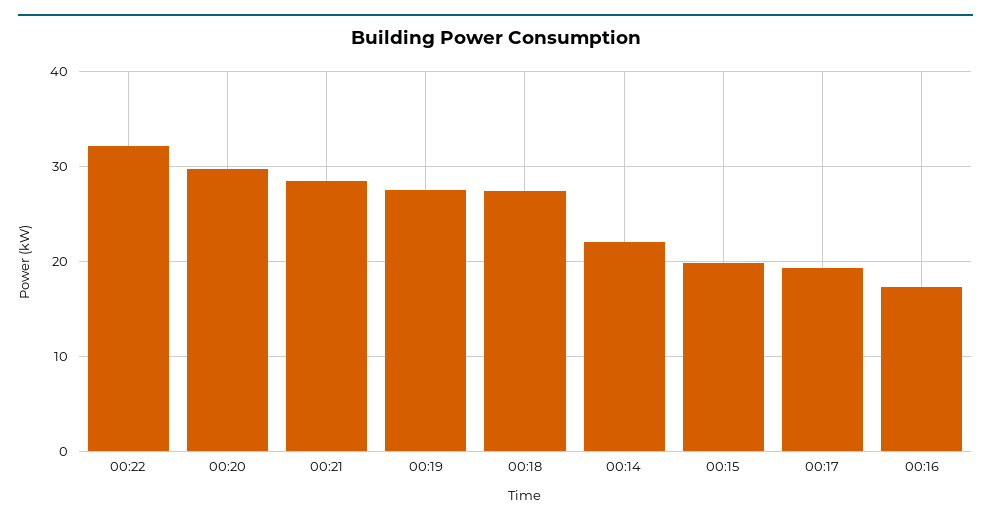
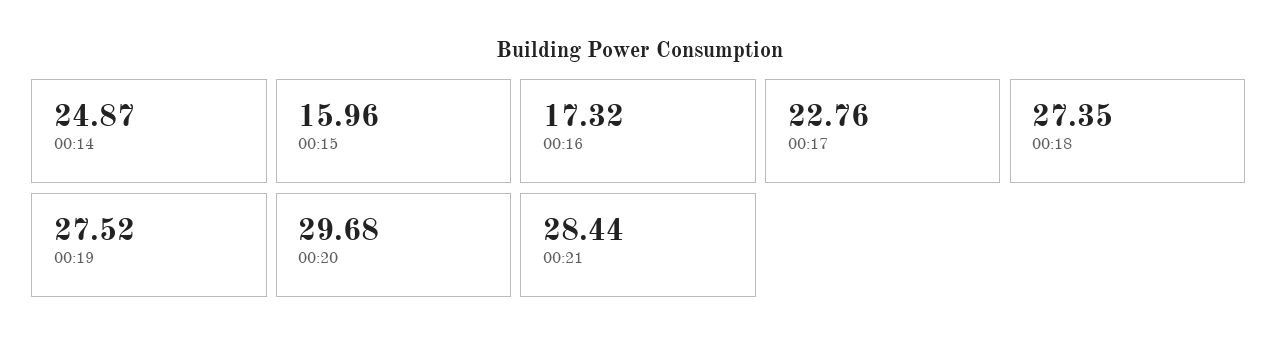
  {
-   "00:22": 32,
    "00:20": 29.68,
    "00:21": 28.44,
    "00:19": 27.52,
    "00:18": 27.35,
-   "00:14": 22,
+   "00:14": 24.87,
-   "00:15": 20,
+   "00:15": 15.96,
-   "00:17": 19,
+   "00:17": 22.76,
    "00:16": 17.32
  }

